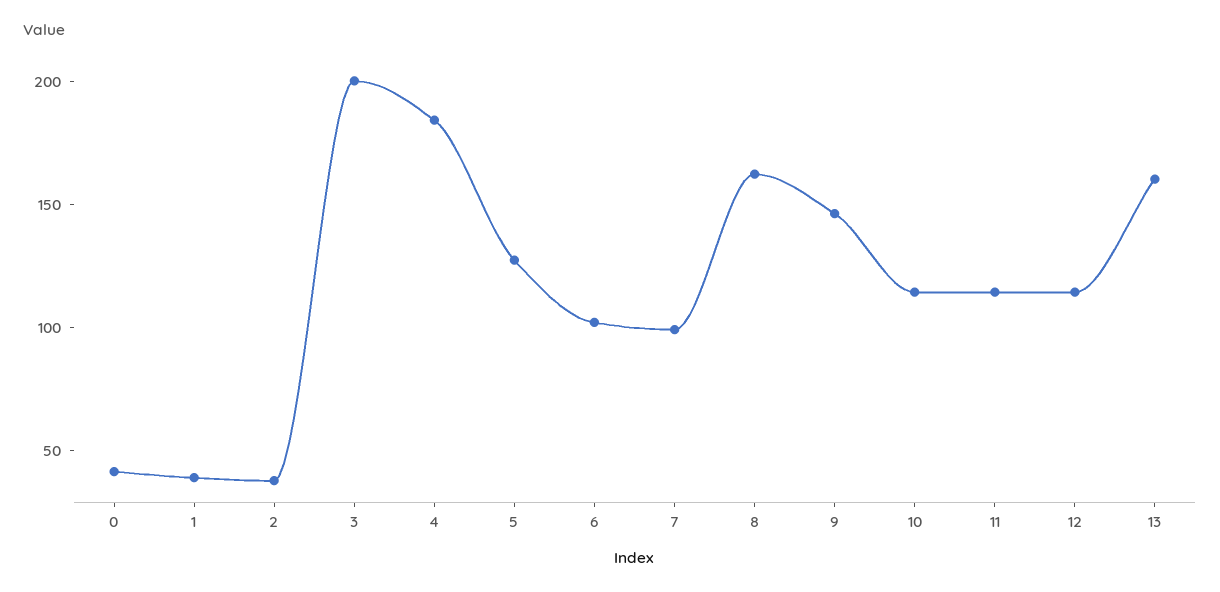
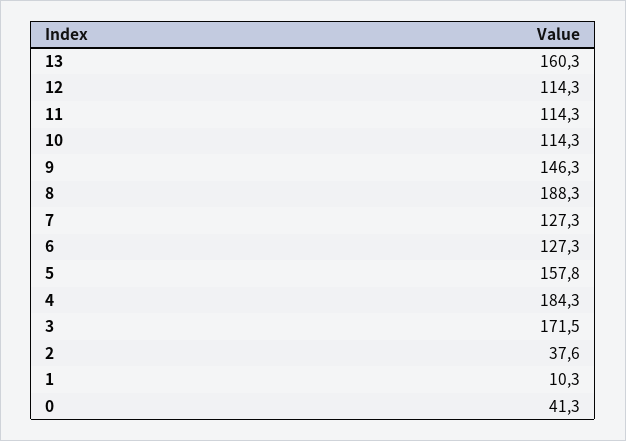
  {
    "0": 41.3,
-   "1": 40,
+   "1": 10.3,
    "2": 37.6,
-   "3": 200,
+   "3": 171.5,
    "4": 184.3,
-   "5": 130,
+   "5": 157.8,
-   "6": 100,
+   "6": 127.3,
-   "7": 100,
+   "7": 127.3,
-   "8": 160,
+   "8": 188.3,
    "9": 146.3,
    "10": 114.3,
    "11": 114.3,
    "12": 114.3,
    "13": 160.3
  }

